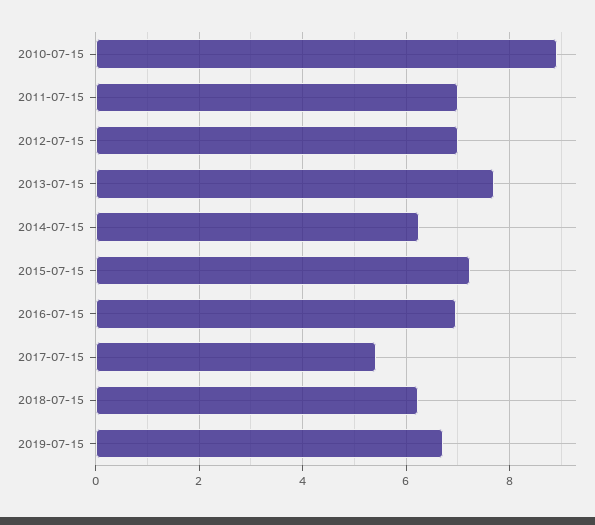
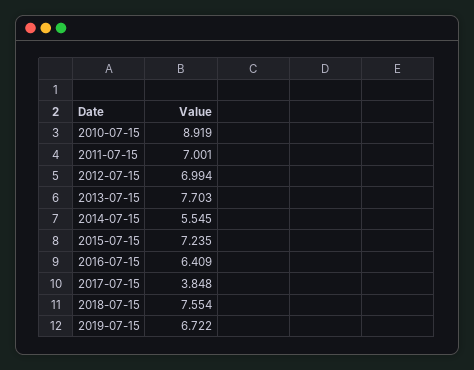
  {
    "2010-07-15": 8.919,
    "2011-07-15": 7.001,
    "2012-07-15": 6.994,
    "2013-07-15": 7.703,
-   "2014-07-15": 6.2,
+   "2014-07-15": 5.545,
    "2015-07-15": 7.235,
-   "2016-07-15": 7,
+   "2016-07-15": 6.409,
-   "2017-07-15": 5.4,
+   "2017-07-15": 3.848,
-   "2018-07-15": 6.2,
+   "2018-07-15": 7.554,
    "2019-07-15": 6.722
  }

